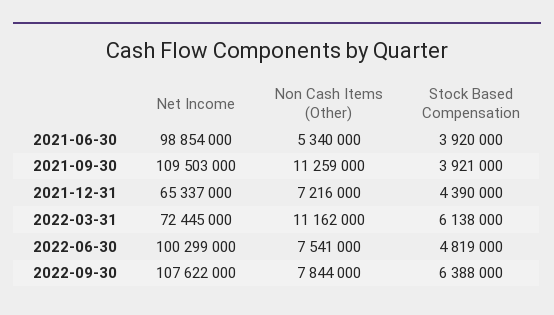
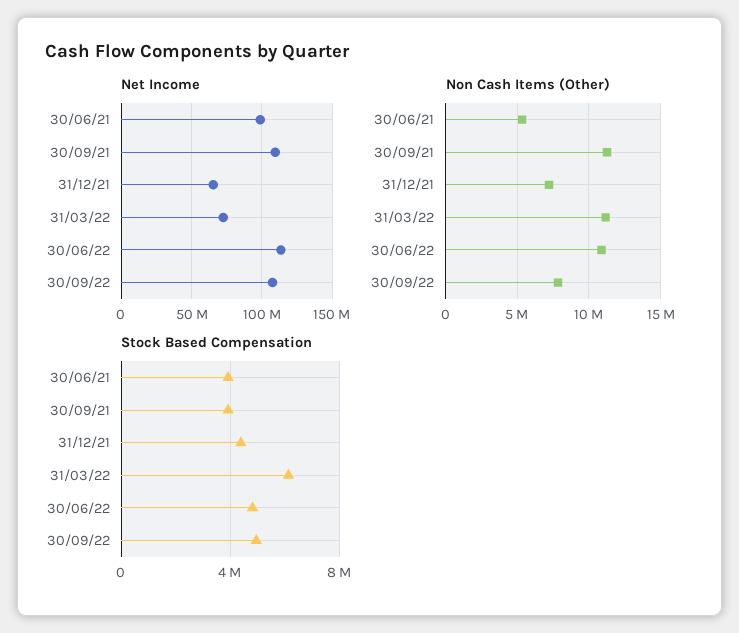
  {
    "Net Income": {
      "2021-06-30": 98854000,
      "2021-09-30": 109503000,
      "2021-12-31": 65337000,
      "2022-03-31": 72445000,
-     "2022-06-30": 100299000,
+     "2022-06-30": 115000000,
      "2022-09-30": 107622000
    },
    "Non Cash Items (Other)": {
      "2021-06-30": 5340000,
      "2021-09-30": 11259000,
      "2021-12-31": 7216000,
      "2022-03-31": 11162000,
-     "2022-06-30": 7541000,
+     "2022-06-30": 11000000,
      "2022-09-30": 7844000
    },
    "Stock Based Compensation": {
      "2021-06-30": 3920000,
      "2021-09-30": 3921000,
      "2021-12-31": 4390000,
      "2022-03-31": 6138000,
      "2022-06-30": 4819000,
-     "2022-09-30": 6388000
+     "2022-09-30": 5000000
    }
  }

